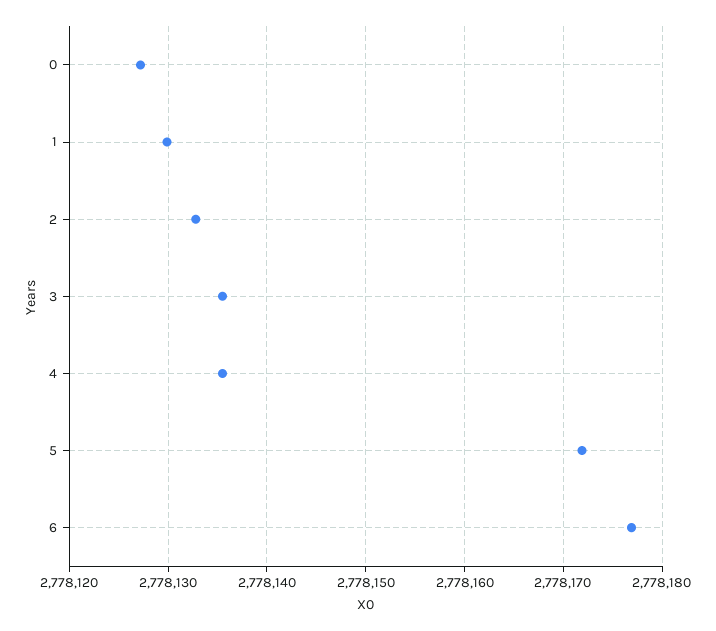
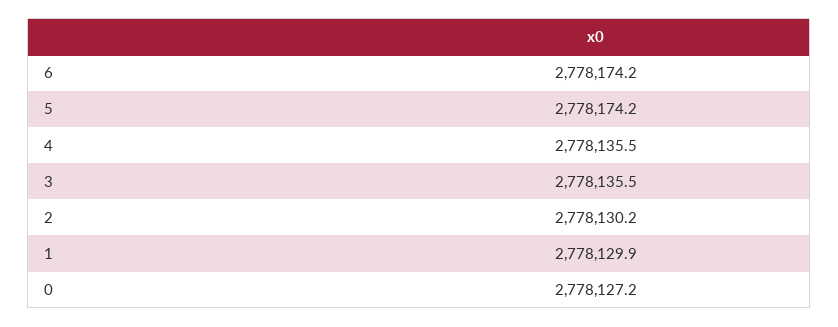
  {
    "0": 2778127.2,
    "1": 2778129.9,
-   "2": 2778133,
+   "2": 2778130.2,
    "3": 2778135.5,
    "4": 2778135.5,
-   "5": 2778172,
+   "5": 2778174.2,
-   "6": 2778177
+   "6": 2778174.2
  }

